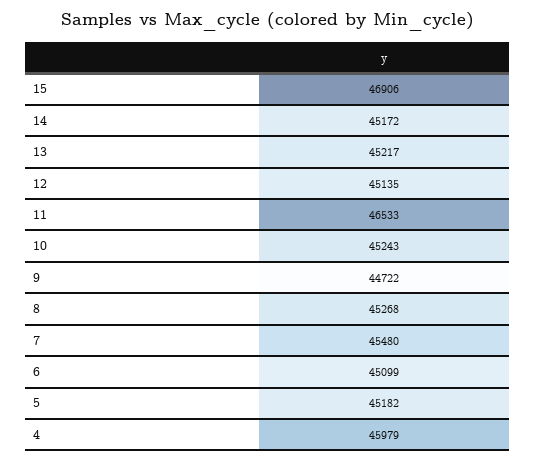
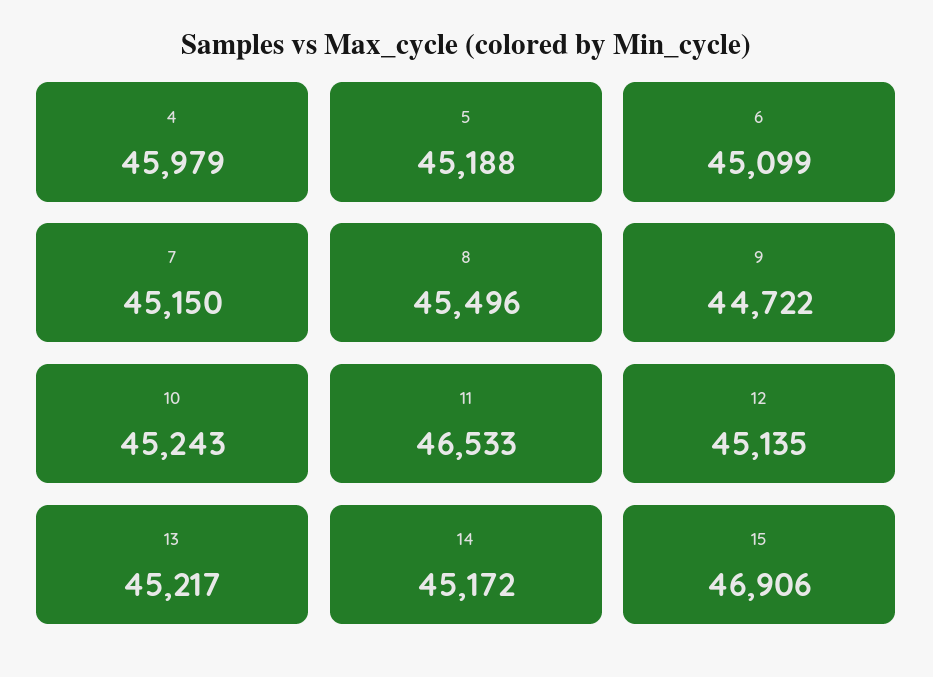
  {
    "15": 46906,
    "14": 45172,
    "13": 45217,
    "12": 45135,
    "11": 46533,
    "10": 45243,
    "9": 44722,
-   "8": 45268,
+   "8": 45496,
-   "7": 45480,
+   "7": 45150,
    "6": 45099,
-   "5": 45182,
+   "5": 45188,
    "4": 45979
  }

